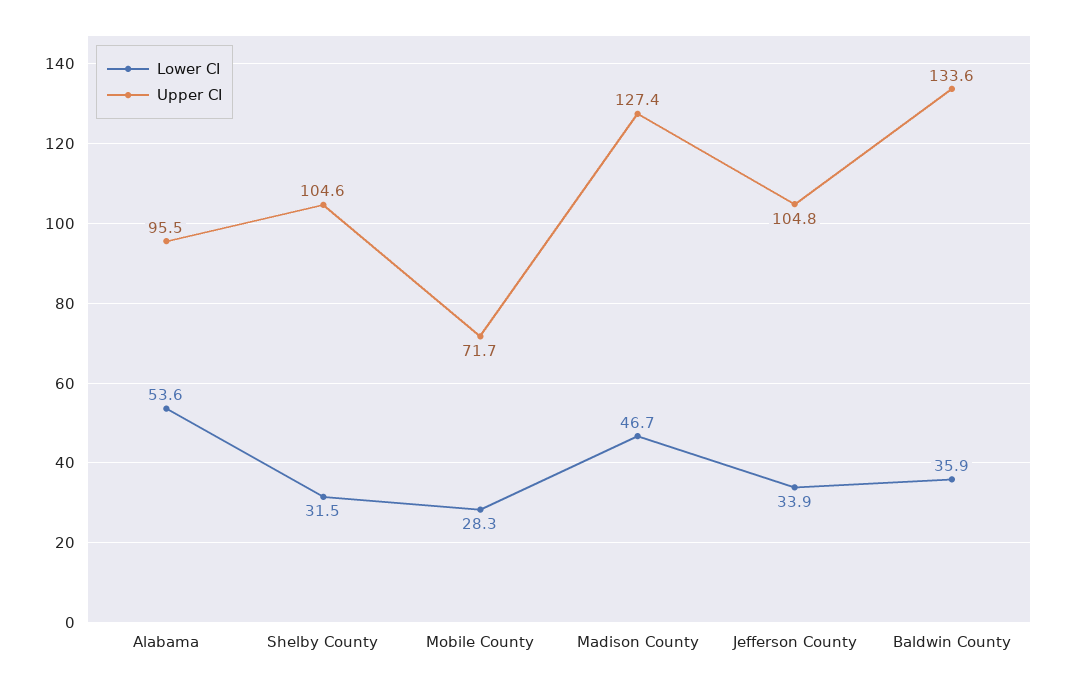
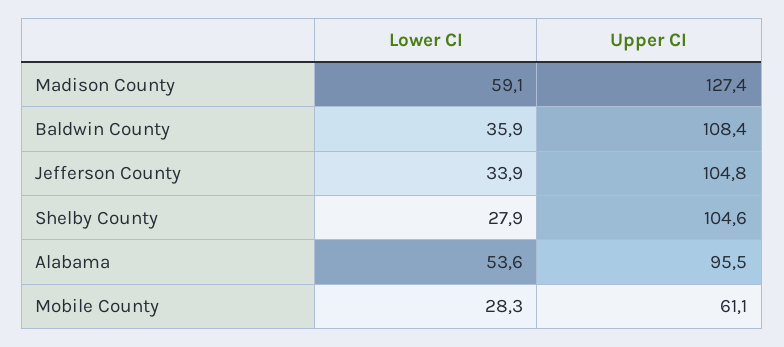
  {
    "Lower CI": {
      "Alabama": 53.6,
-     "Shelby County": 31.5,
+     "Shelby County": 27.9,
      "Mobile County": 28.3,
-     "Madison County": 46.7,
+     "Madison County": 59.1,
      "Jefferson County": 33.9,
      "Baldwin County": 35.9
    },
    "Upper CI": {
      "Alabama": 95.5,
      "Shelby County": 104.6,
-     "Mobile County": 71.7,
+     "Mobile County": 61.1,
      "Madison County": 127.4,
      "Jefferson County": 104.8,
-     "Baldwin County": 133.6
+     "Baldwin County": 108.4
    }
  }

